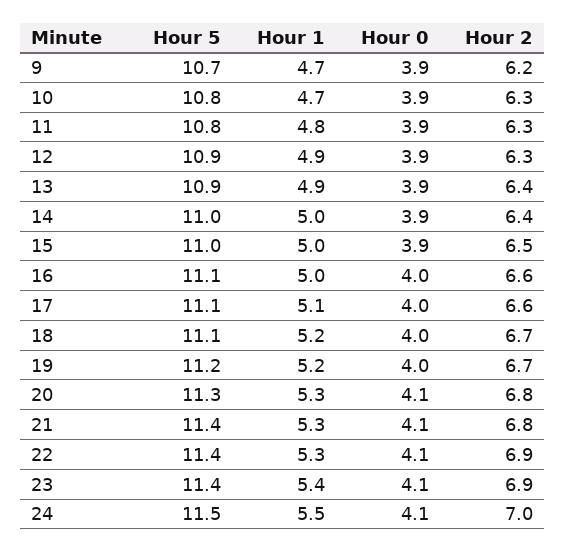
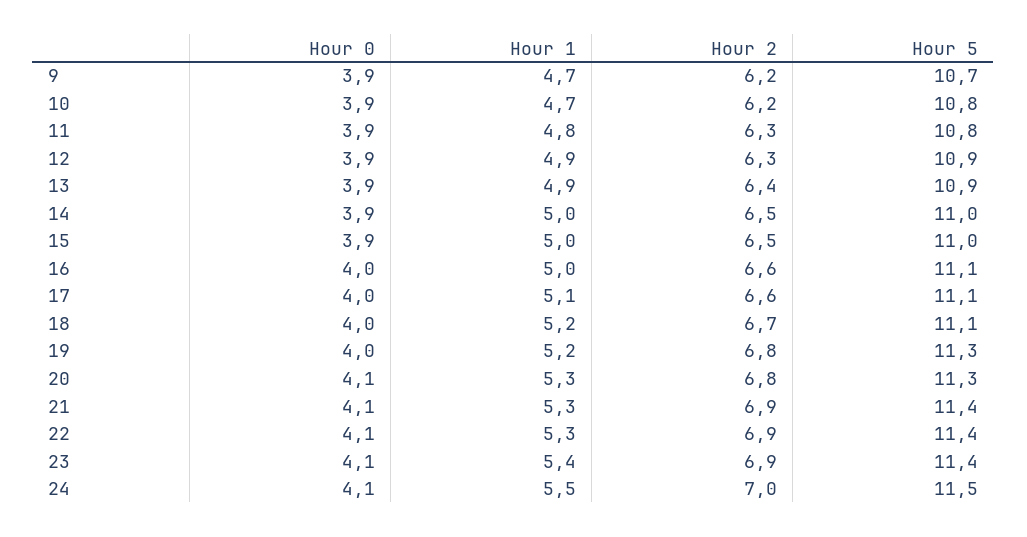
  {
    "Hour 5": {
      "9": 10.7,
      "10": 10.8,
      "11": 10.8,
      "12": 10.9,
      "13": 10.9,
      "14": 11,
      "15": 11,
      "16": 11.1,
      "17": 11.1,
      "18": 11.1,
-     "19": 11.2,
+     "19": 11.3,
      "20": 11.3,
      "21": 11.4,
      "22": 11.4,
      "23": 11.4,
      "24": 11.5
    },
    "Hour 1": {
      "9": 4.7,
      "10": 4.7,
      "11": 4.8,
      "12": 4.9,
      "13": 4.9,
      "14": 5,
      "15": 5,
      "16": 5,
      "17": 5.1,
      "18": 5.2,
      "19": 5.2,
      "20": 5.3,
      "21": 5.3,
      "22": 5.3,
      "23": 5.4,
      "24": 5.5
    },
    "Hour 0": {
      "9": 3.9,
      "10": 3.9,
      "11": 3.9,
      "12": 3.9,
      "13": 3.9,
      "14": 3.9,
      "15": 3.9,
      "16": 4,
      "17": 4,
      "18": 4,
      "19": 4,
      "20": 4.1,
      "21": 4.1,
      "22": 4.1,
      "23": 4.1,
      "24": 4.1
    },
    "Hour 2": {
      "9": 6.2,
-     "10": 6.3,
+     "10": 6.2,
      "11": 6.3,
      "12": 6.3,
      "13": 6.4,
-     "14": 6.4,
+     "14": 6.5,
      "15": 6.5,
      "16": 6.6,
      "17": 6.6,
      "18": 6.7,
-     "19": 6.7,
+     "19": 6.8,
      "20": 6.8,
-     "21": 6.8,
+     "21": 6.9,
      "22": 6.9,
      "23": 6.9,
      "24": 7
    }
  }

